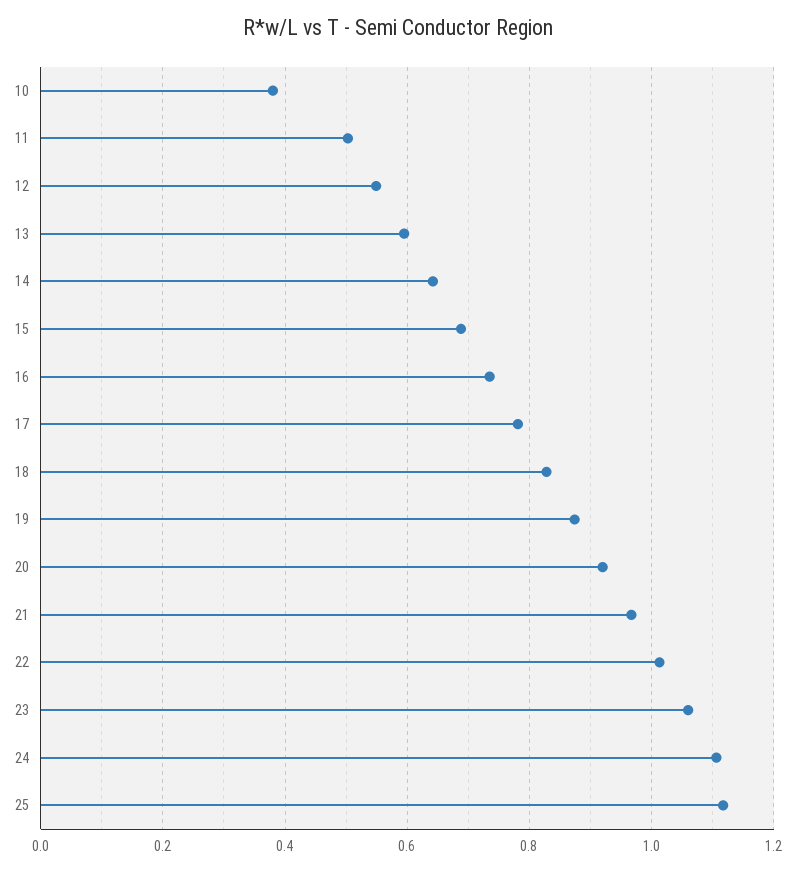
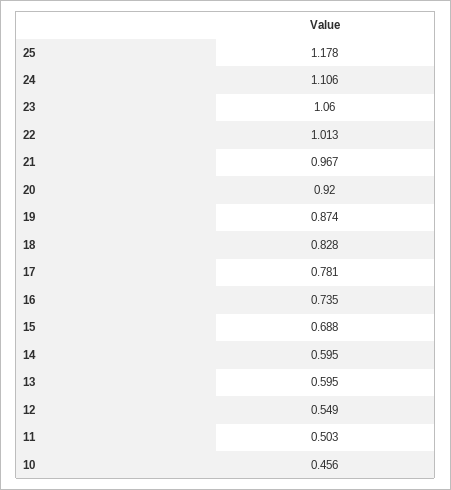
  {
-   "10": 0.38,
+   "10": 0.456,
    "11": 0.503,
    "12": 0.549,
    "13": 0.595,
-   "14": 0.64,
+   "14": 0.595,
    "15": 0.688,
    "16": 0.735,
    "17": 0.781,
    "18": 0.828,
    "19": 0.874,
    "20": 0.92,
    "21": 0.967,
    "22": 1.013,
    "23": 1.06,
    "24": 1.106,
-   "25": 1.12
+   "25": 1.178
  }

